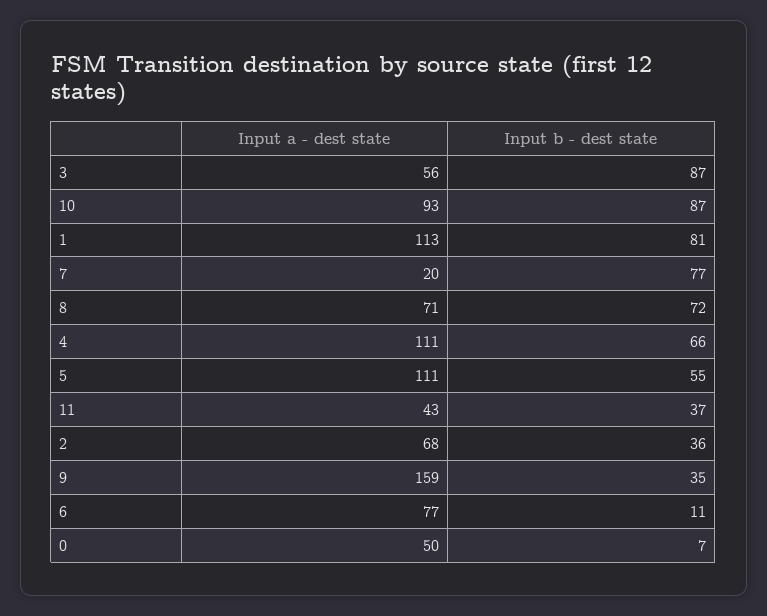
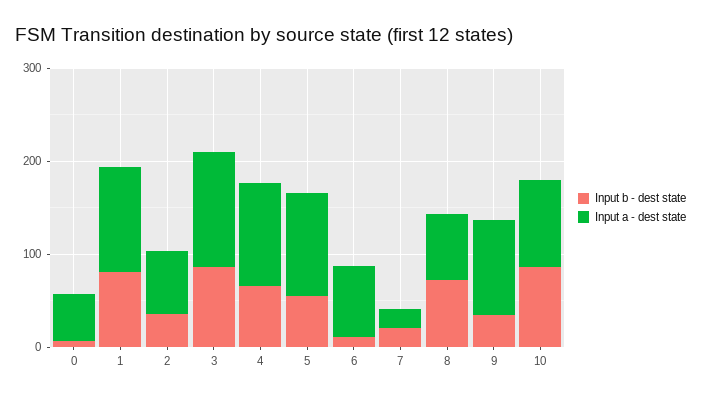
  {
    "Input a - dest state": {
-     "3": 56,
+     "3": 120,
      "10": 93,
      "1": 113,
      "7": 20,
      "8": 71,
      "4": 111,
      "5": 111,
-     "11": 43,
      "2": 68,
-     "9": 159,
+     "9": 100,
      "6": 77,
      "0": 50
    },
    "Input b - dest state": {
      "3": 87,
      "10": 87,
      "1": 81,
-     "7": 77,
+     "7": 20,
      "8": 72,
      "4": 66,
      "5": 55,
-     "11": 37,
      "2": 36,
      "9": 35,
      "6": 11,
      "0": 7
    }
  }

